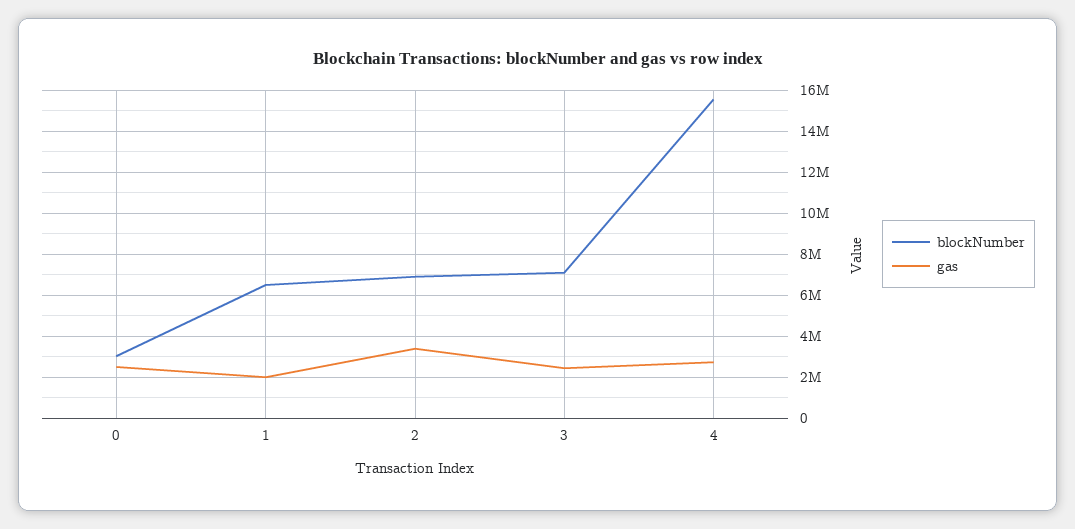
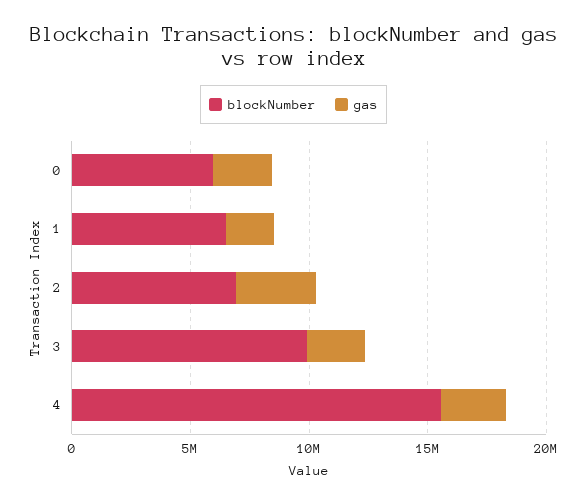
  {
    "blockNumber": {
-     "0": 3000000,
+     "0": 6000000,
      "1": 6500000,
      "2": 7000000,
-     "3": 7000000,
+     "3": 10000000,
      "4": 15500000
    },
    "gas": {
      "0": 2500000,
      "1": 2000000,
      "2": 3500000,
      "3": 2500000,
      "4": 2500000
    }
  }

